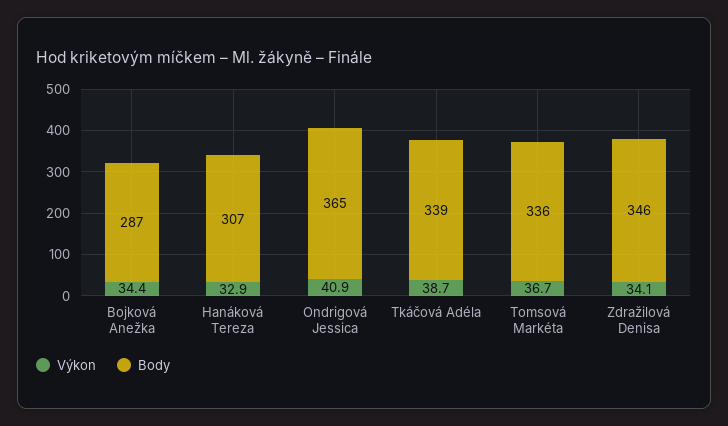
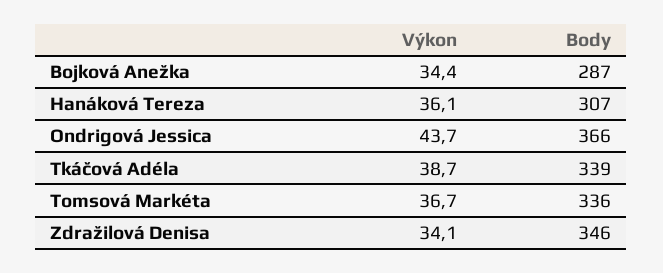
  {
    "Výkon": {
      "Bojková Anežka": 34.4,
-     "Hanáková Tereza": 32.9,
+     "Hanáková Tereza": 36.1,
-     "Ondrigová Jessica": 40.9,
+     "Ondrigová Jessica": 43.7,
      "Tkáčová Adéla": 38.7,
      "Tomsová Markéta": 36.7,
      "Zdražilová Denisa": 34.1
    },
    "Body": {
      "Bojková Anežka": 287,
      "Hanáková Tereza": 307,
-     "Ondrigová Jessica": 365,
+     "Ondrigová Jessica": 366,
      "Tkáčová Adéla": 339,
      "Tomsová Markéta": 336,
      "Zdražilová Denisa": 346
    }
  }

